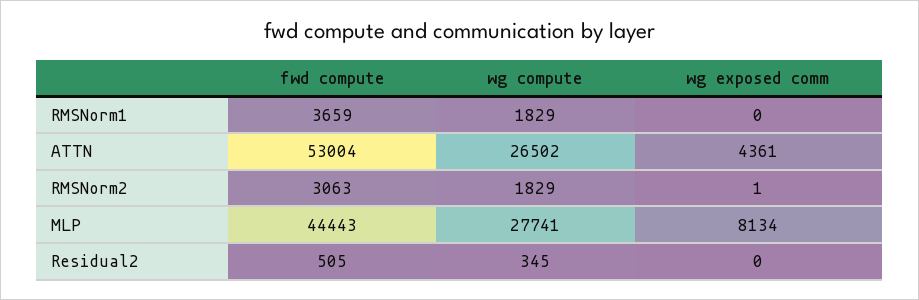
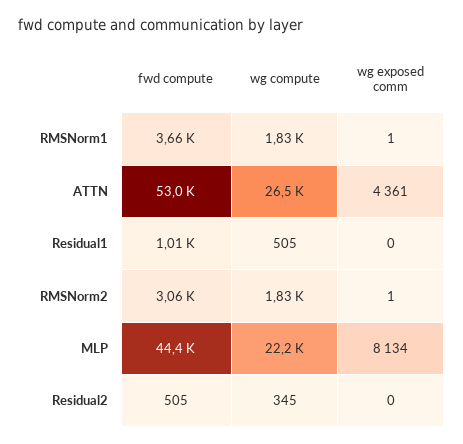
  {
    "fwd compute": {
      "RMSNorm1": 3659,
      "ATTN": 53004,
      "RMSNorm2": 3063,
      "MLP": 44443,
-     "Residual2": 505
+     "Residual2": 505,
+     "Residual1": 1010
    },
    "wg compute": {
      "RMSNorm1": 1829,
      "ATTN": 26502,
      "RMSNorm2": 1829,
-     "MLP": 27741,
+     "MLP": 22200,
-     "Residual2": 345
+     "Residual2": 345,
+     "Residual1": 505
    },
    "wg exposed comm": {
-     "RMSNorm1": 0,
+     "RMSNorm1": 1,
      "ATTN": 4361,
      "RMSNorm2": 1,
      "MLP": 8134,
-     "Residual2": 0
+     "Residual2": 0,
+     "Residual1": 0
    }
  }

